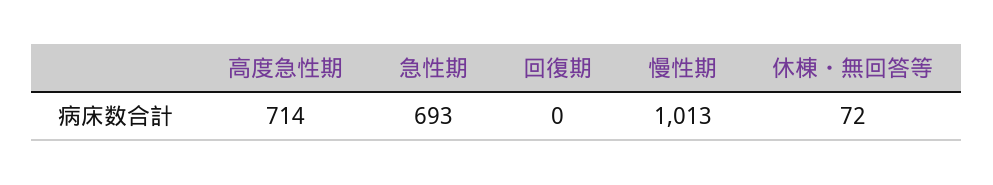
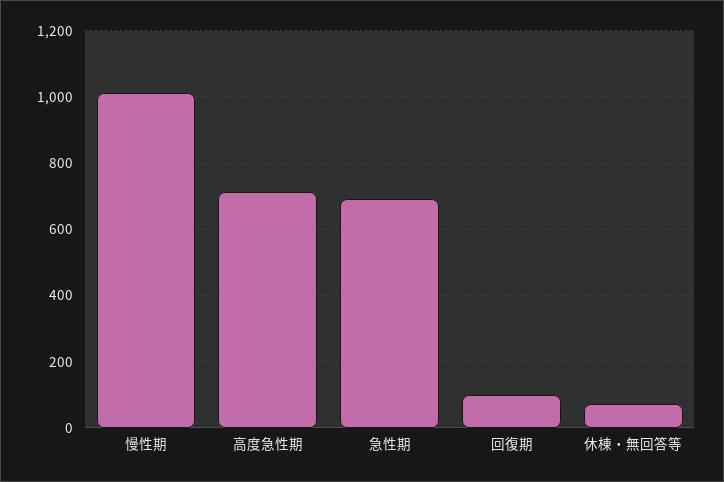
  {
    "高度急性期": 714,
    "急性期": 693,
-   "回復期": 0,
+   "回復期": 100,
    "慢性期": 1013,
    "休棟・無回答等": 72
  }

